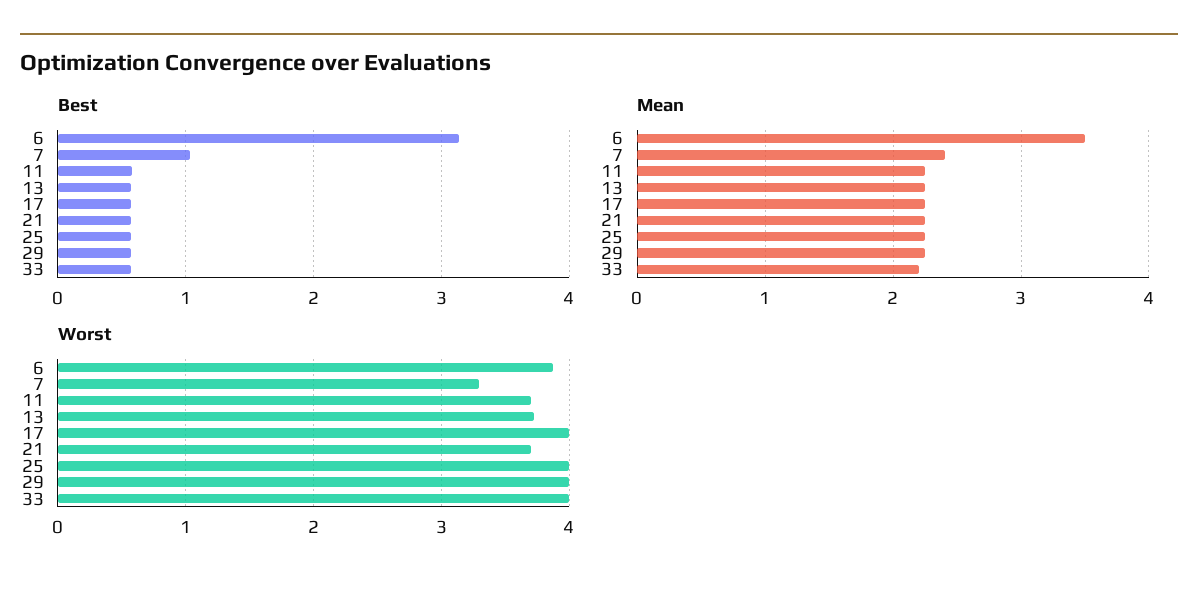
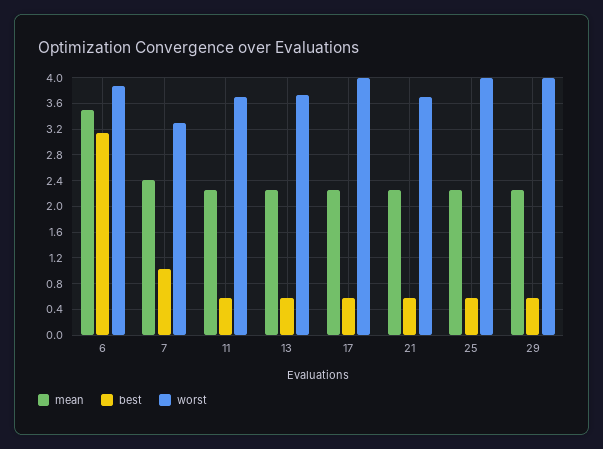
  {
    "Best": {
      "6": 3.1,
      "7": 1,
      "11": 0.6,
      "13": 0.6,
      "17": 0.6,
      "21": 0.6,
      "25": 0.6,
-     "29": 0.6,
+     "29": 0.6
-     "33": 0.6
    },
    "Mean": {
      "6": 3.5,
      "7": 2.4,
      "11": 2.3,
      "13": 2.2,
      "17": 2.2,
      "21": 2.2,
      "25": 2.2,
-     "29": 2.2,
+     "29": 2.2
-     "33": 2.2
    },
    "Worst": {
      "6": 3.9,
      "7": 3.3,
      "11": 3.7,
      "13": 3.7,
      "17": 4,
      "21": 3.7,
      "25": 4,
-     "29": 4,
+     "29": 4
-     "33": 4
    }
  }

